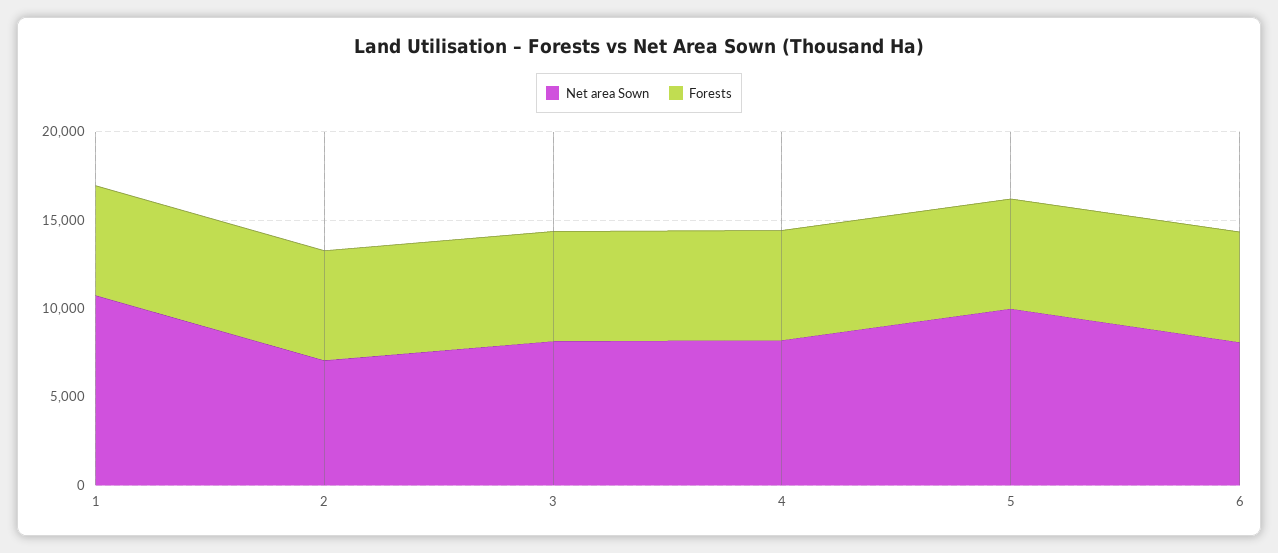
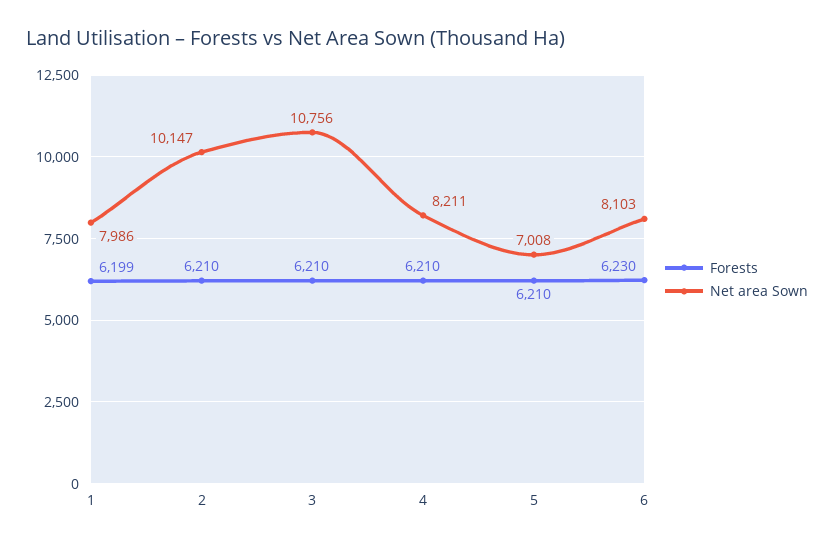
  {
    "Net area Sown": {
-     "1": 11000,
+     "1": 7986,
-     "2": 7000,
+     "2": 10147,
-     "3": 8000,
+     "3": 10756,
      "4": 8211,
-     "5": 10000,
+     "5": 7008,
      "6": 8103
    },
    "Forests": {
      "1": 6199,
      "2": 6210,
      "3": 6210,
      "4": 6210,
      "5": 6210,
      "6": 6230
    }
  }

